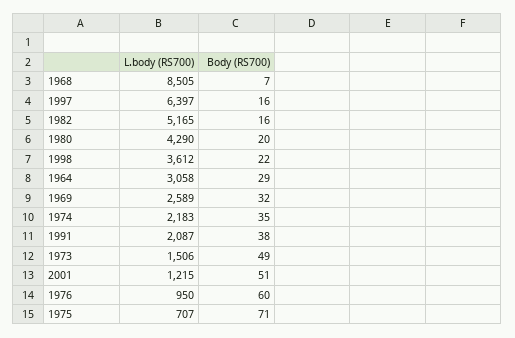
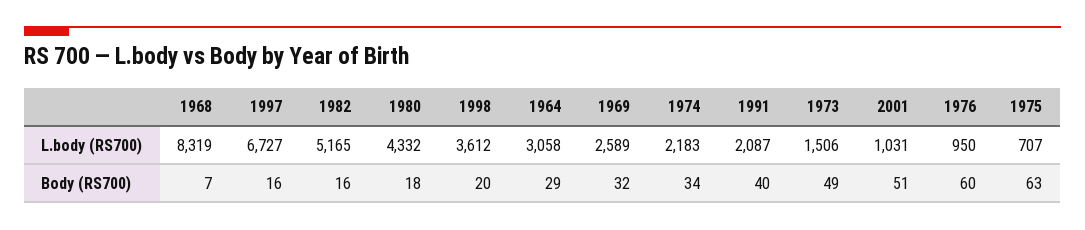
  {
    "L.body (RS700)": {
-     "1968": 8505,
+     "1968": 8319,
-     "1997": 6397,
+     "1997": 6727,
      "1982": 5165,
-     "1980": 4290,
+     "1980": 4332,
      "1998": 3612,
      "1964": 3058,
      "1969": 2589,
      "1974": 2183,
      "1991": 2087,
      "1973": 1506,
-     "2001": 1215,
+     "2001": 1031,
      "1976": 950,
      "1975": 707
    },
    "Body (RS700)": {
      "1968": 7,
      "1997": 16,
      "1982": 16,
-     "1980": 20,
+     "1980": 18,
-     "1998": 22,
+     "1998": 20,
      "1964": 29,
      "1969": 32,
-     "1974": 35,
+     "1974": 34,
-     "1991": 38,
+     "1991": 40,
      "1973": 49,
      "2001": 51,
      "1976": 60,
-     "1975": 71
+     "1975": 63
    }
  }

